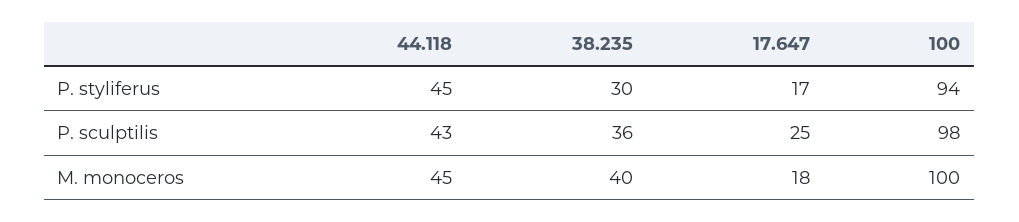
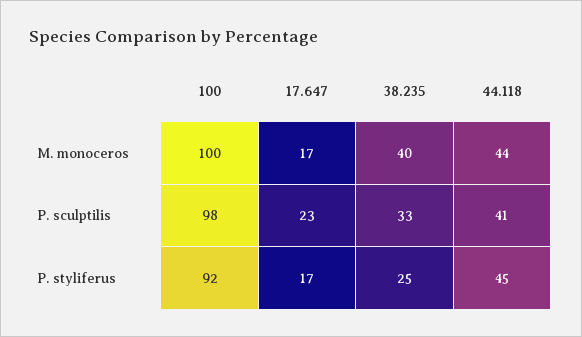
  {
    "44.118": {
      "P. styliferus": 45,
-     "P. sculptilis": 43,
+     "P. sculptilis": 41,
-     "M. monoceros": 45
+     "M. monoceros": 44
    },
    "38.235": {
-     "P. styliferus": 30,
+     "P. styliferus": 25,
-     "P. sculptilis": 36,
+     "P. sculptilis": 33,
      "M. monoceros": 40
    },
    "17.647": {
      "P. styliferus": 17,
-     "P. sculptilis": 25,
+     "P. sculptilis": 23,
-     "M. monoceros": 18
+     "M. monoceros": 17
    },
    "100": {
-     "P. styliferus": 94,
+     "P. styliferus": 92,
      "P. sculptilis": 98,
      "M. monoceros": 100
    }
  }

